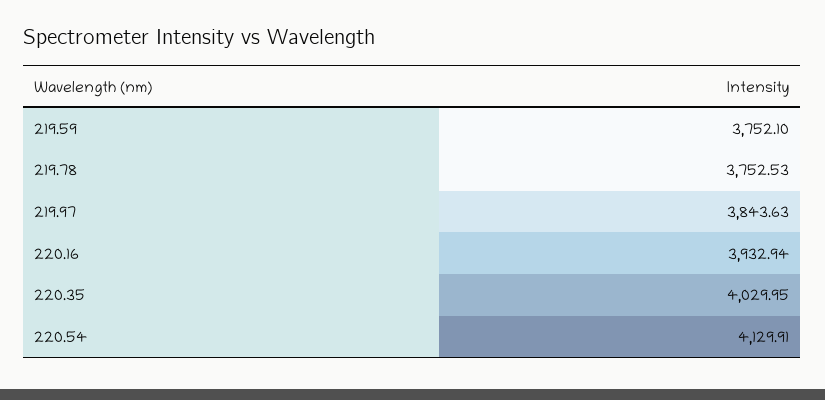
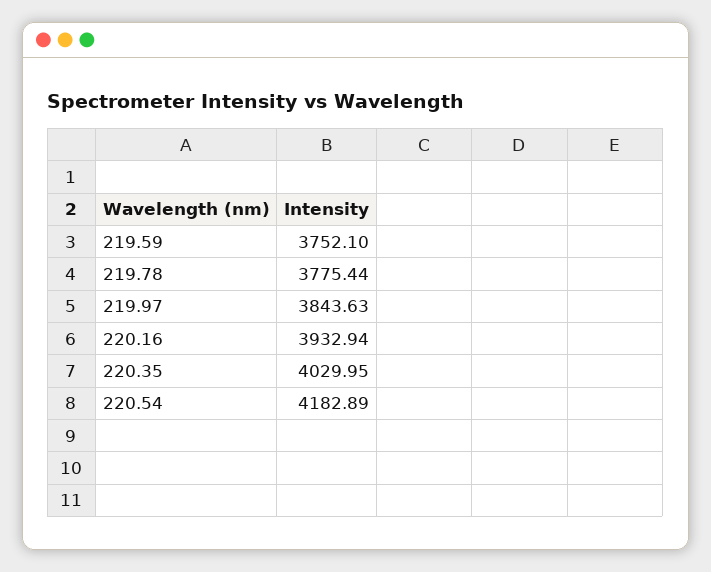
  {
    "219.59": 3752.1,
-   "219.78": 3752.53,
+   "219.78": 3775.44,
    "219.97": 3843.63,
    "220.16": 3932.94,
    "220.35": 4029.95,
-   "220.54": 4129.91
+   "220.54": 4182.89
  }

